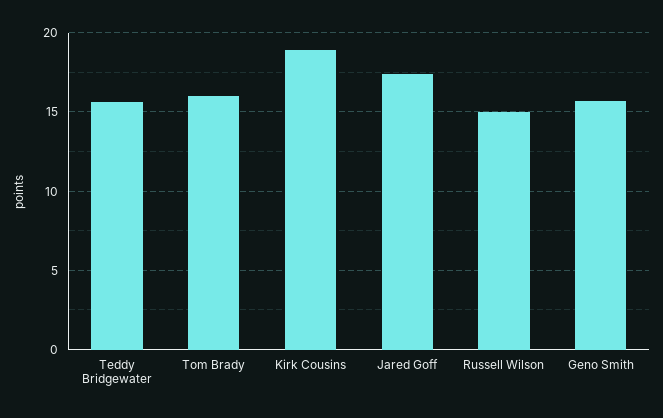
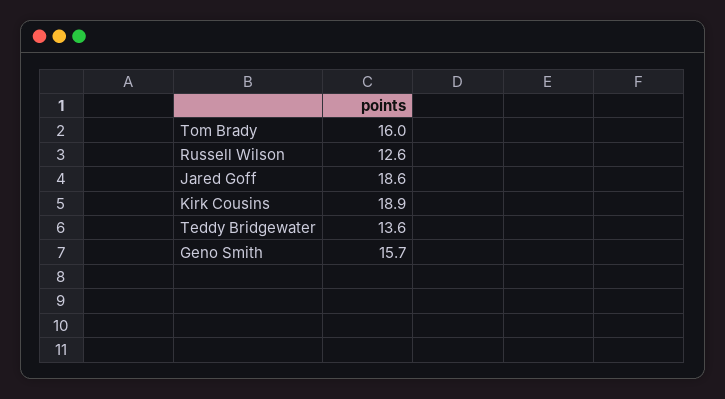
  {
-   "Teddy Bridgewater": 15.5,
+   "Teddy Bridgewater": 13.6,
    "Tom Brady": 16,
    "Kirk Cousins": 18.9,
-   "Jared Goff": 17.5,
+   "Jared Goff": 18.6,
-   "Russell Wilson": 15,
+   "Russell Wilson": 12.6,
    "Geno Smith": 15.7
  }

